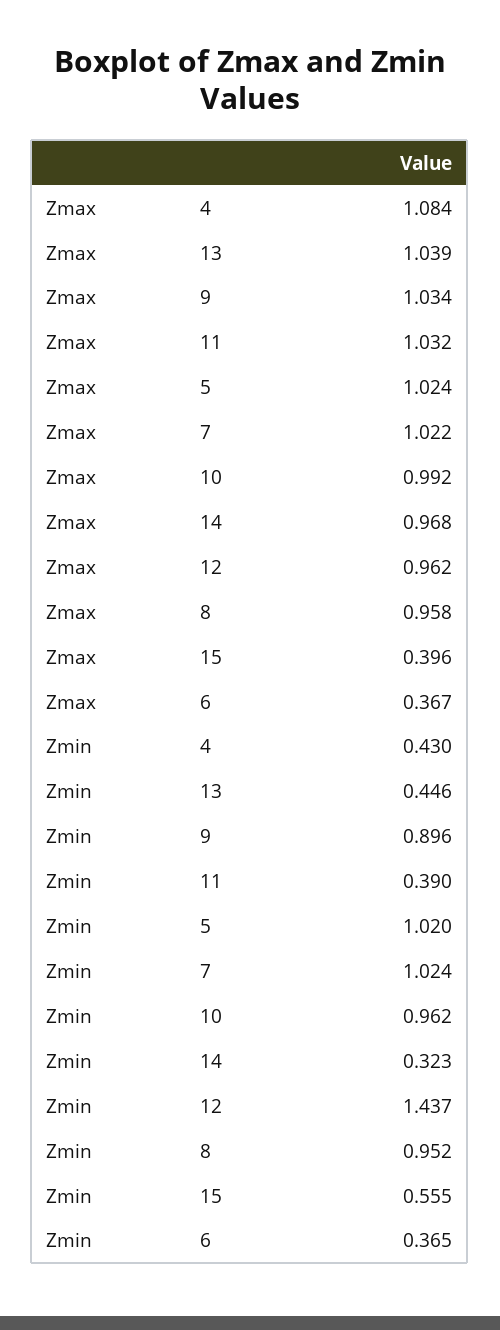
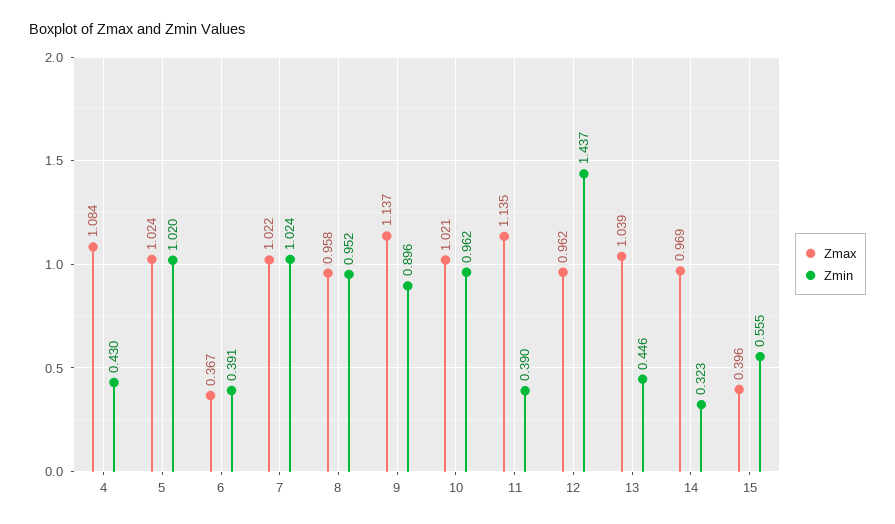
  {
    "Zmax": {
      "4": 1.084,
      "13": 1.039,
-     "9": 1.034,
+     "9": 1.137,
-     "11": 1.032,
+     "11": 1.135,
      "5": 1.024,
      "7": 1.022,
-     "10": 0.992,
+     "10": 1.021,
-     "14": 0.968,
+     "14": 0.969,
      "12": 0.962,
      "8": 0.958,
      "15": 0.396,
      "6": 0.367
    },
    "Zmin": {
      "4": 0.43,
      "13": 0.446,
      "9": 0.896,
      "11": 0.39,
      "5": 1.02,
      "7": 1.024,
      "10": 0.962,
      "14": 0.323,
      "12": 1.437,
      "8": 0.952,
      "15": 0.555,
-     "6": 0.365
+     "6": 0.391
    }
  }

